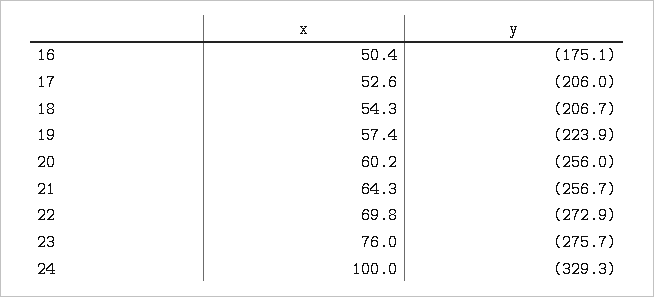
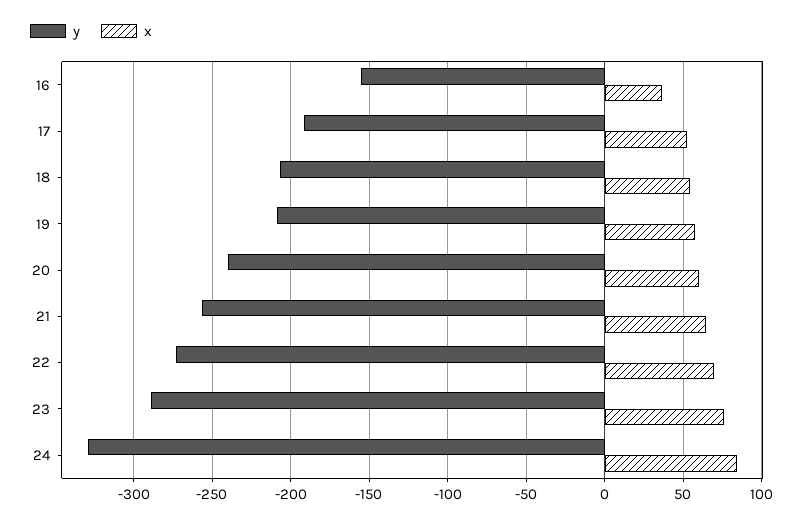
  {
    "x": {
-     "16": 50.4,
+     "16": 35,
      "17": 52.6,
      "18": 54.3,
      "19": 57.4,
      "20": 60.2,
      "21": 64.3,
      "22": 69.8,
      "23": 76,
-     "24": 100
+     "24": 85
    },
    "y": {
-     "16": -175.1,
+     "16": -155,
-     "17": -206,
+     "17": -190,
      "18": -206.7,
-     "19": -223.9,
+     "19": -210,
-     "20": -256,
+     "20": -240,
      "21": -256.7,
      "22": -272.9,
-     "23": -275.7,
+     "23": -290,
      "24": -329.3
    }
  }

